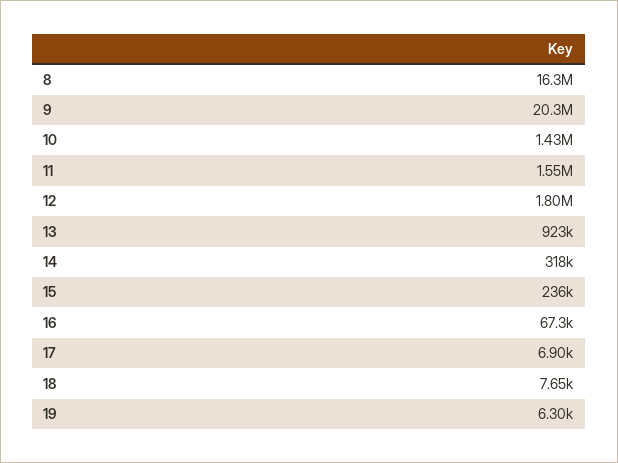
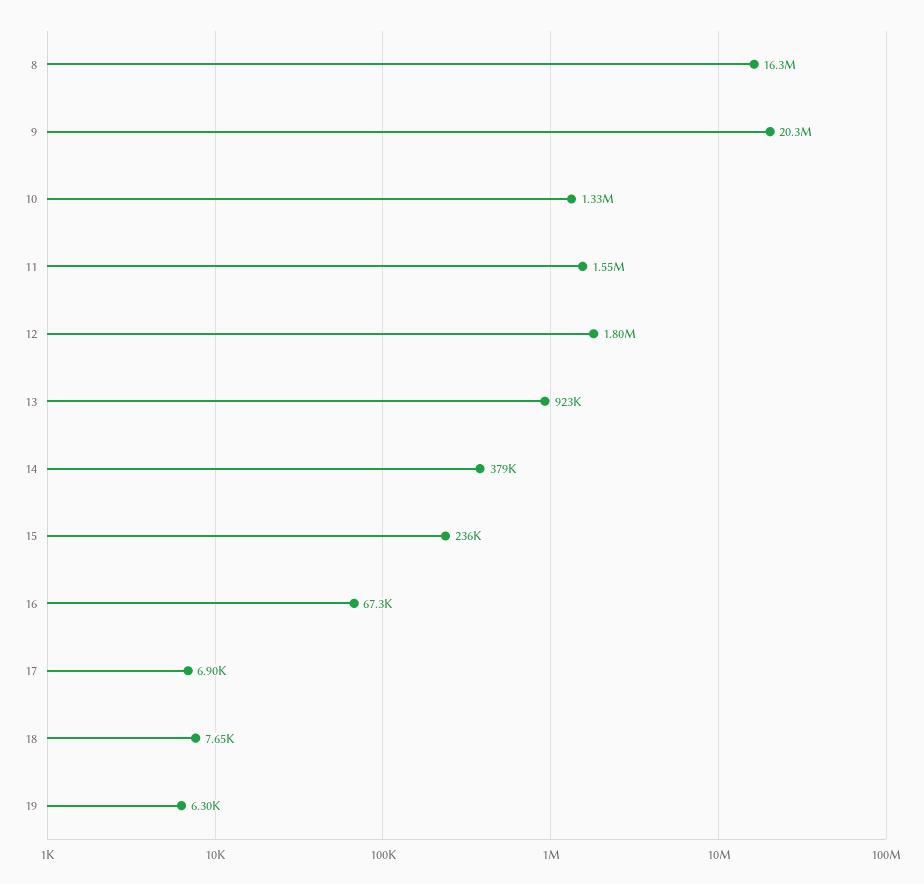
  {
    "8": 16300000,
    "9": 20300000,
-   "10": 1430000,
+   "10": 1330000,
    "11": 1550000,
    "12": 1800000,
    "13": 923000,
-   "14": 318000,
+   "14": 379000,
    "15": 236000,
    "16": 67300,
    "17": 6900,
    "18": 7650,
    "19": 6300
  }

